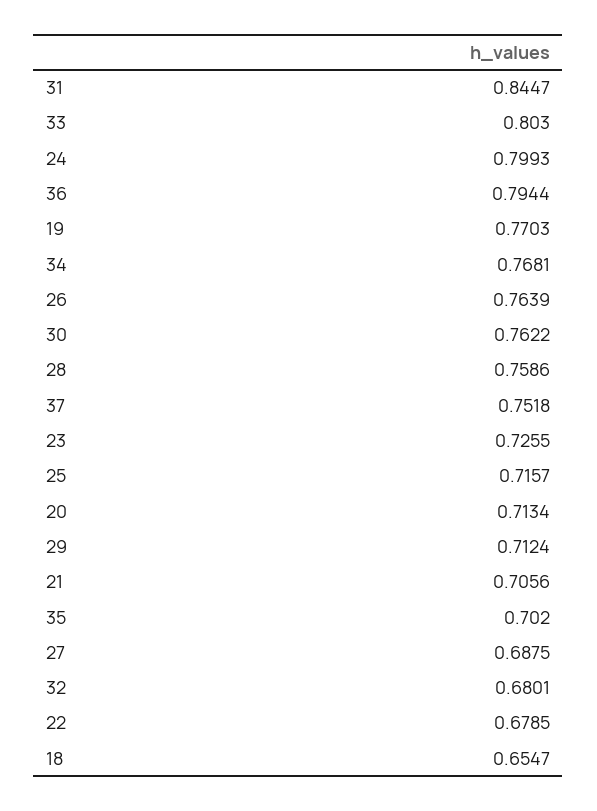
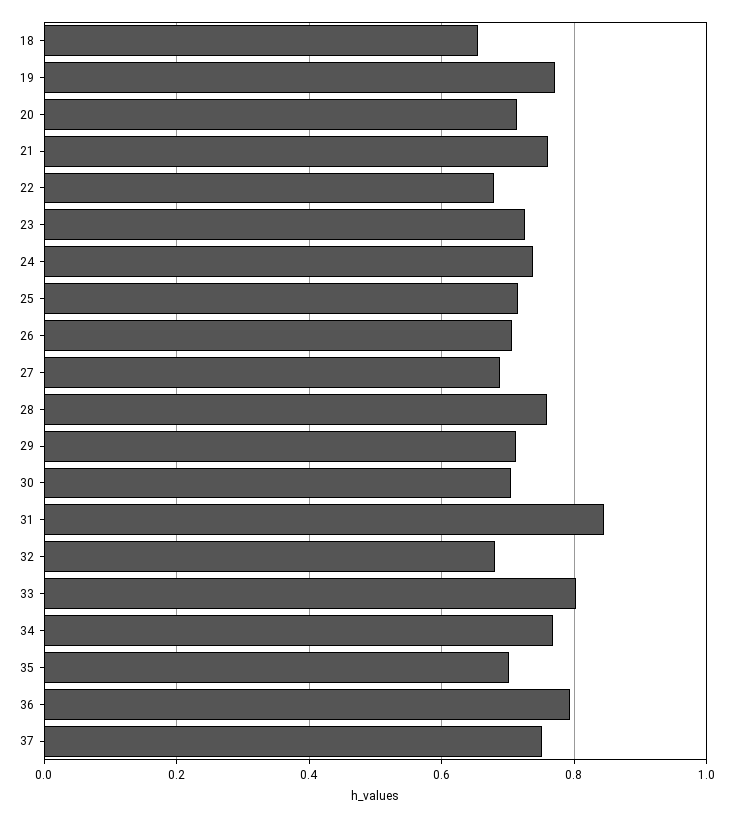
  {
    "31": 0.8447,
    "33": 0.803,
-   "24": 0.7993,
+   "24": 0.74,
    "36": 0.7944,
    "19": 0.7703,
    "34": 0.7681,
-   "26": 0.7639,
+   "26": 0.7,
-   "30": 0.7622,
+   "30": 0.7,
    "28": 0.7586,
    "37": 0.7518,
    "23": 0.7255,
    "25": 0.7157,
    "20": 0.7134,
    "29": 0.7124,
-   "21": 0.7056,
+   "21": 0.76,
    "35": 0.702,
    "27": 0.6875,
    "32": 0.6801,
    "22": 0.6785,
    "18": 0.6547
  }

